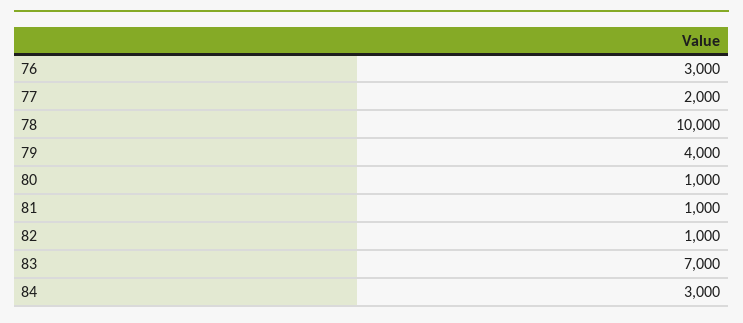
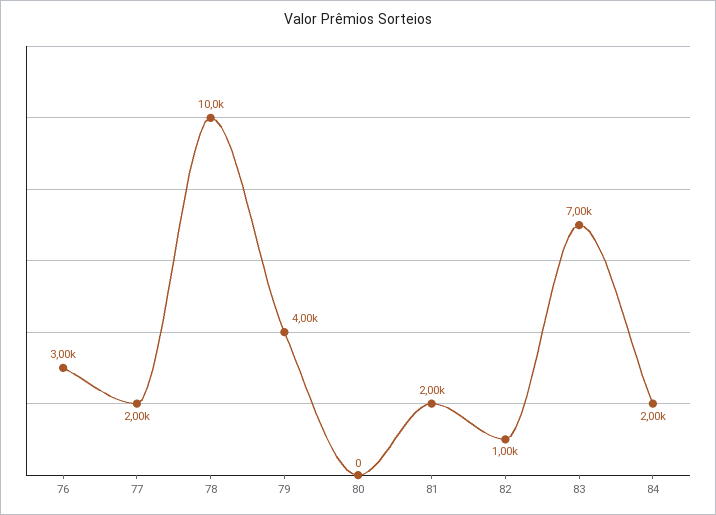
  {
    "76": 3000,
    "77": 2000,
    "78": 10000,
    "79": 4000,
-   "80": 1000,
+   "80": 0,
-   "81": 1000,
+   "81": 2000,
    "82": 1000,
    "83": 7000,
-   "84": 3000
+   "84": 2000
  }

